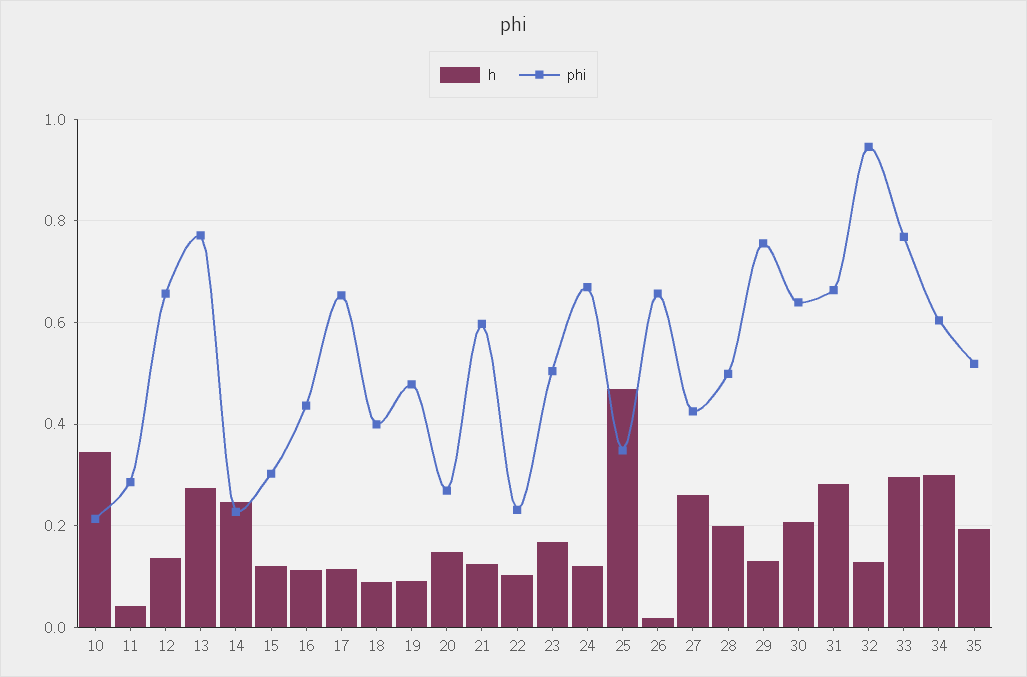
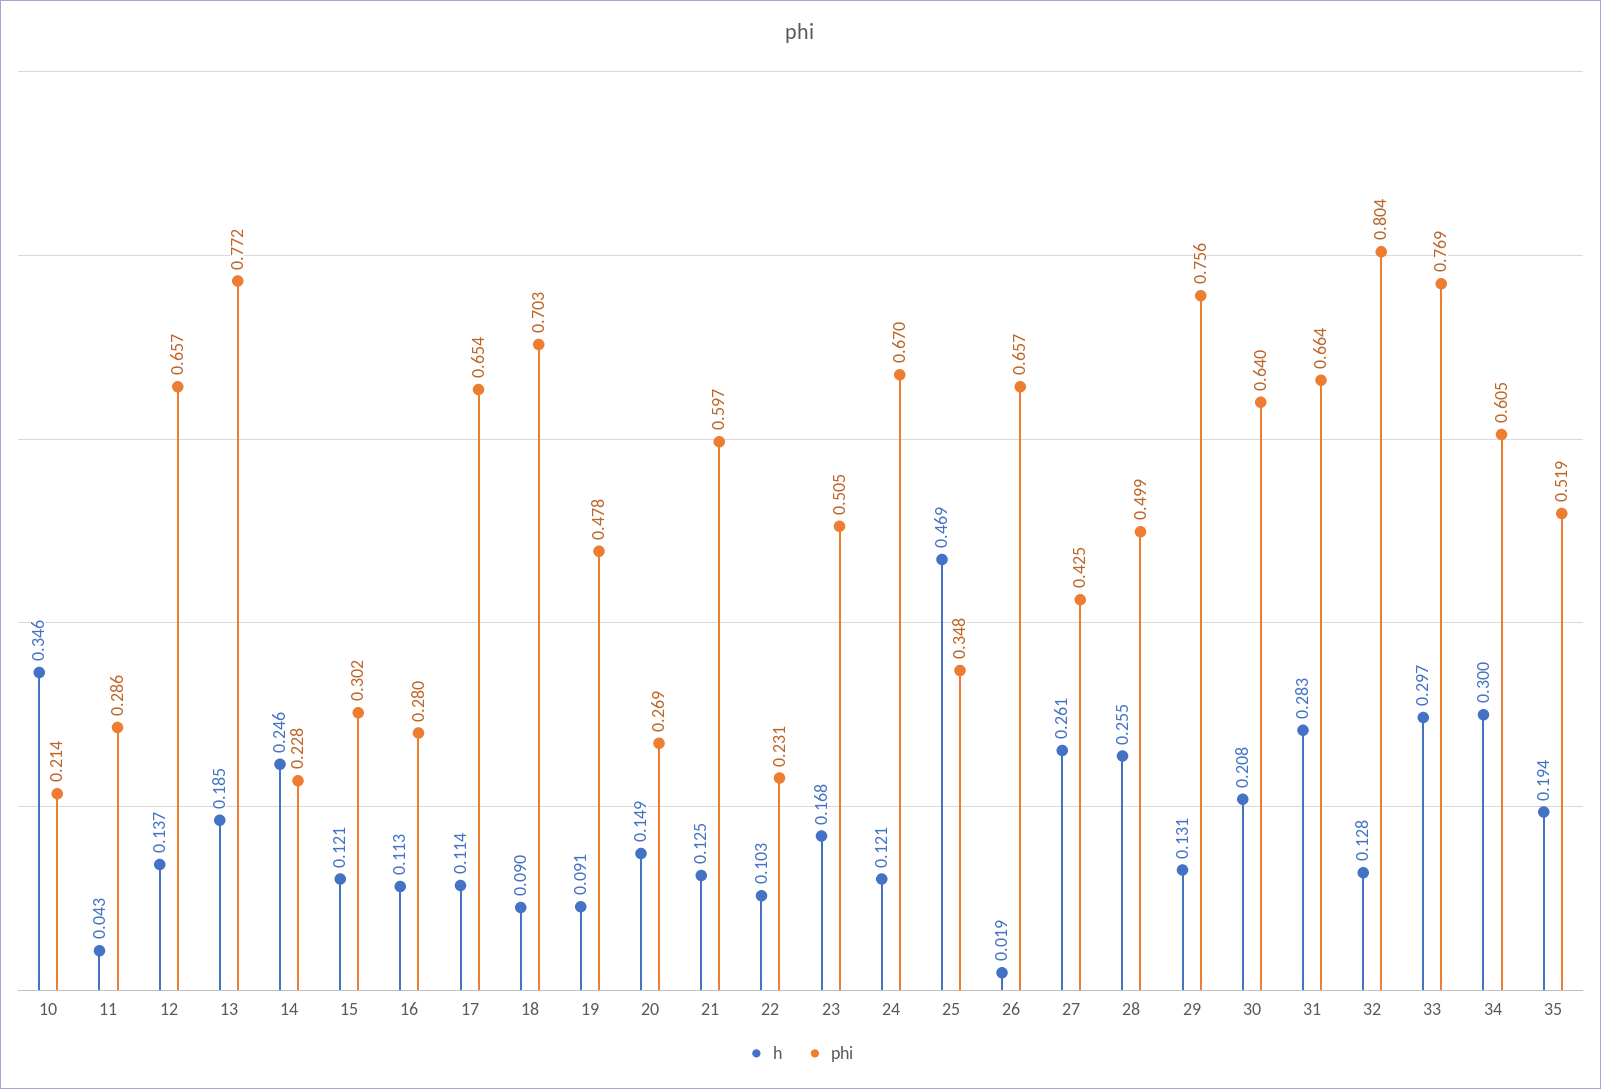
  {
    "h": {
      "10": 0.346,
      "11": 0.043,
      "12": 0.137,
-     "13": 0.28,
+     "13": 0.185,
      "14": 0.246,
      "15": 0.121,
      "16": 0.113,
      "17": 0.114,
      "18": 0.09,
      "19": 0.091,
      "20": 0.149,
      "21": 0.125,
      "22": 0.103,
      "23": 0.168,
      "24": 0.121,
      "25": 0.469,
      "26": 0.019,
      "27": 0.261,
-     "28": 0.2,
+     "28": 0.255,
      "29": 0.131,
      "30": 0.208,
      "31": 0.283,
      "32": 0.128,
      "33": 0.297,
      "34": 0.3,
      "35": 0.194
    },
    "phi": {
      "10": 0.214,
      "11": 0.286,
      "12": 0.657,
      "13": 0.772,
      "14": 0.228,
      "15": 0.302,
-     "16": 0.44,
+     "16": 0.28,
      "17": 0.654,
-     "18": 0.4,
+     "18": 0.703,
      "19": 0.478,
      "20": 0.269,
      "21": 0.597,
      "22": 0.231,
      "23": 0.505,
      "24": 0.67,
      "25": 0.348,
      "26": 0.657,
      "27": 0.425,
      "28": 0.499,
      "29": 0.756,
      "30": 0.64,
      "31": 0.664,
-     "32": 0.94,
+     "32": 0.804,
      "33": 0.769,
      "34": 0.605,
      "35": 0.519
    }
  }

